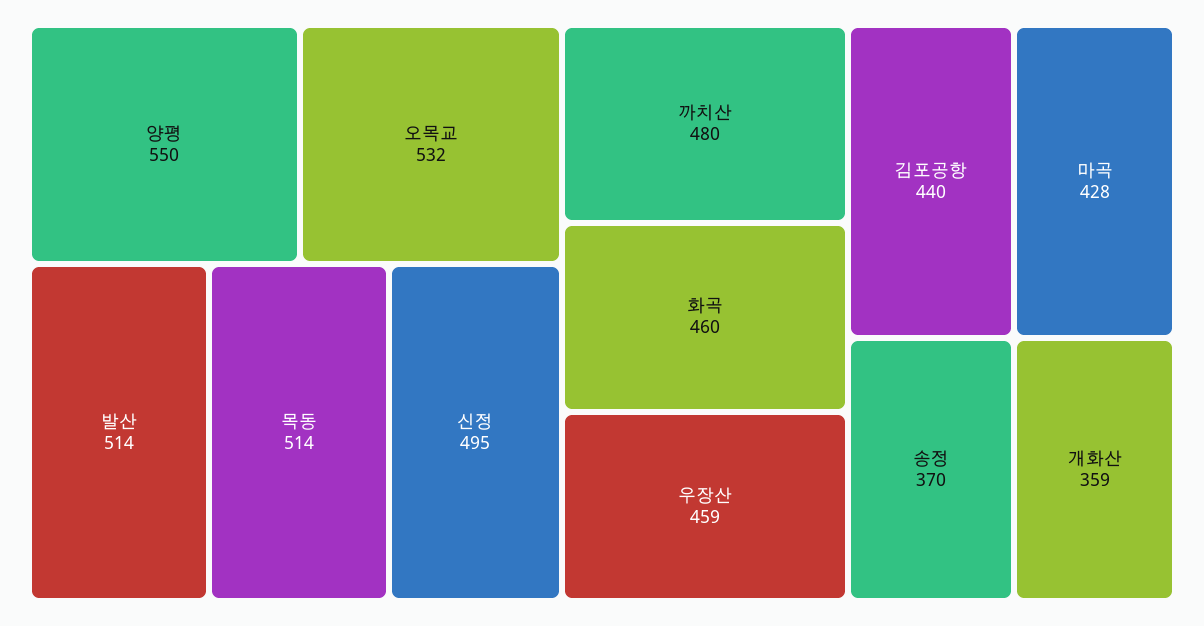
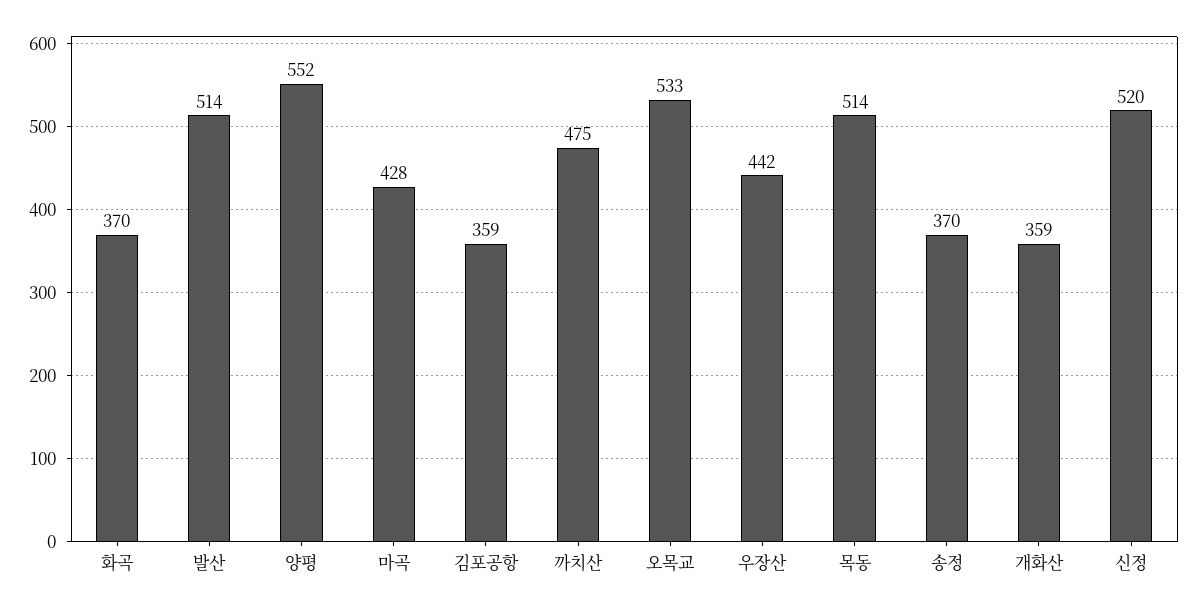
  {
-   "양평": 550,
+   "양평": 552,
-   "오목교": 532,
+   "오목교": 533,
    "발산": 514,
    "목동": 514,
-   "신정": 495,
+   "신정": 520,
-   "까치산": 480,
+   "까치산": 475,
-   "화곡": 460,
+   "화곡": 370,
-   "우장산": 459,
+   "우장산": 442,
-   "김포공항": 440,
+   "김포공항": 359,
    "마곡": 428,
    "송정": 370,
    "개화산": 359
  }

